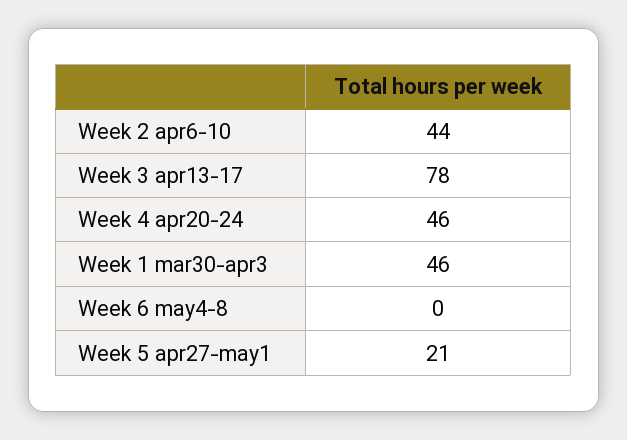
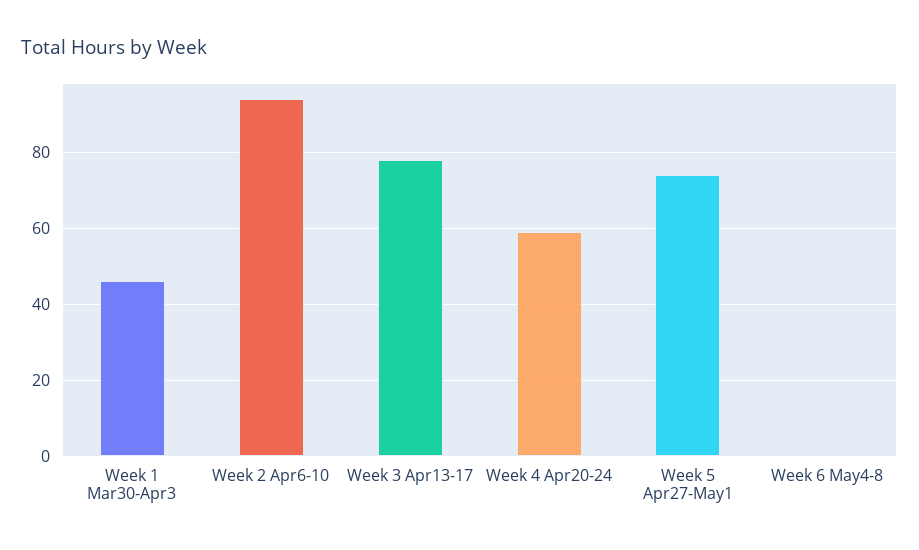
  {
-   "Week 2 apr6-10": 44,
+   "Week 2 apr6-10": 95,
    "Week 3 apr13-17": 78,
-   "Week 4 apr20-24": 46,
+   "Week 4 apr20-24": 60,
    "Week 1 mar30-apr3": 46,
    "Week 6 may4-8": 0,
-   "Week 5 apr27-may1": 21
+   "Week 5 apr27-may1": 75
  }

